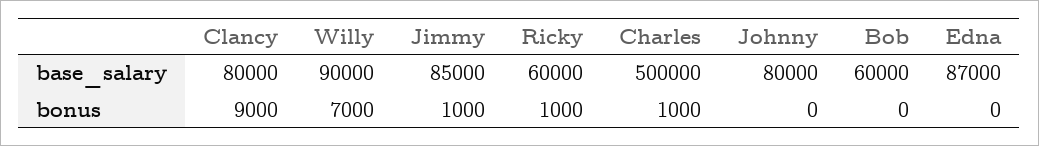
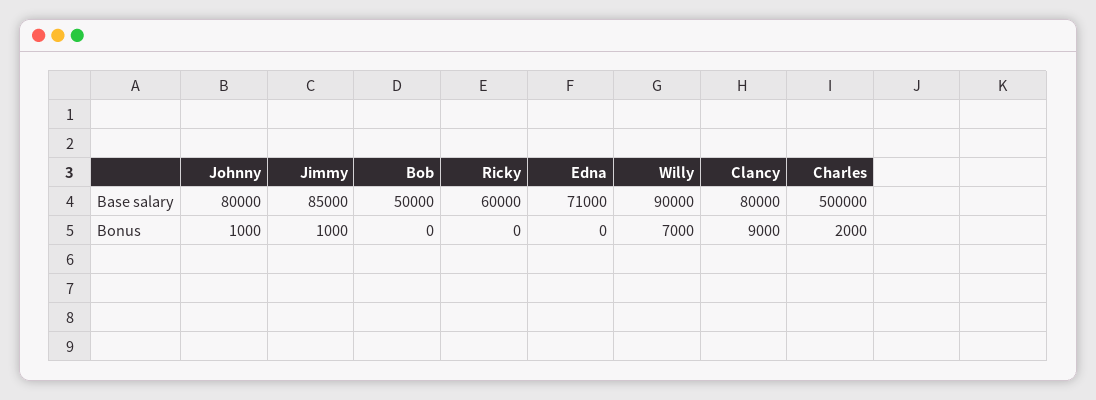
  {
    "Clancy": {
      "base_salary": 80000,
      "bonus": 9000
    },
    "Willy": {
      "base_salary": 90000,
      "bonus": 7000
    },
    "Jimmy": {
      "base_salary": 85000,
      "bonus": 1000
    },
    "Ricky": {
      "base_salary": 60000,
-     "bonus": 1000
+     "bonus": 0
    },
    "Charles": {
      "base_salary": 500000,
-     "bonus": 1000
+     "bonus": 2000
    },
    "Johnny": {
      "base_salary": 80000,
-     "bonus": 0
+     "bonus": 1000
    },
    "Bob": {
-     "base_salary": 60000,
+     "base_salary": 50000,
      "bonus": 0
    },
    "Edna": {
-     "base_salary": 87000,
+     "base_salary": 71000,
      "bonus": 0
    }
  }

